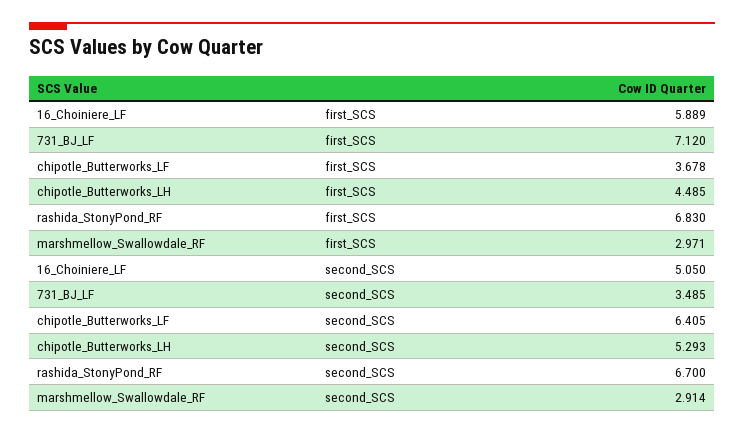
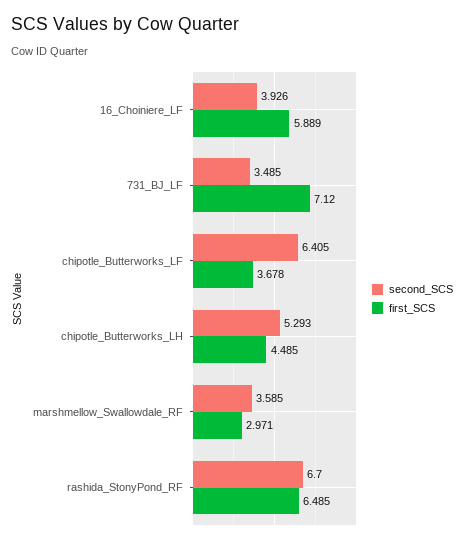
  {
    "first_SCS": {
      "16_Choiniere_LF": 5.889,
      "731_BJ_LF": 7.12,
      "chipotle_Butterworks_LF": 3.678,
      "chipotle_Butterworks_LH": 4.485,
-     "rashida_StonyPond_RF": 6.83,
+     "rashida_StonyPond_RF": 6.485,
      "marshmellow_Swallowdale_RF": 2.971
    },
    "second_SCS": {
-     "16_Choiniere_LF": 5.05,
+     "16_Choiniere_LF": 3.926,
      "731_BJ_LF": 3.485,
      "chipotle_Butterworks_LF": 6.405,
      "chipotle_Butterworks_LH": 5.293,
      "rashida_StonyPond_RF": 6.7,
-     "marshmellow_Swallowdale_RF": 2.914
+     "marshmellow_Swallowdale_RF": 3.585
    }
  }

